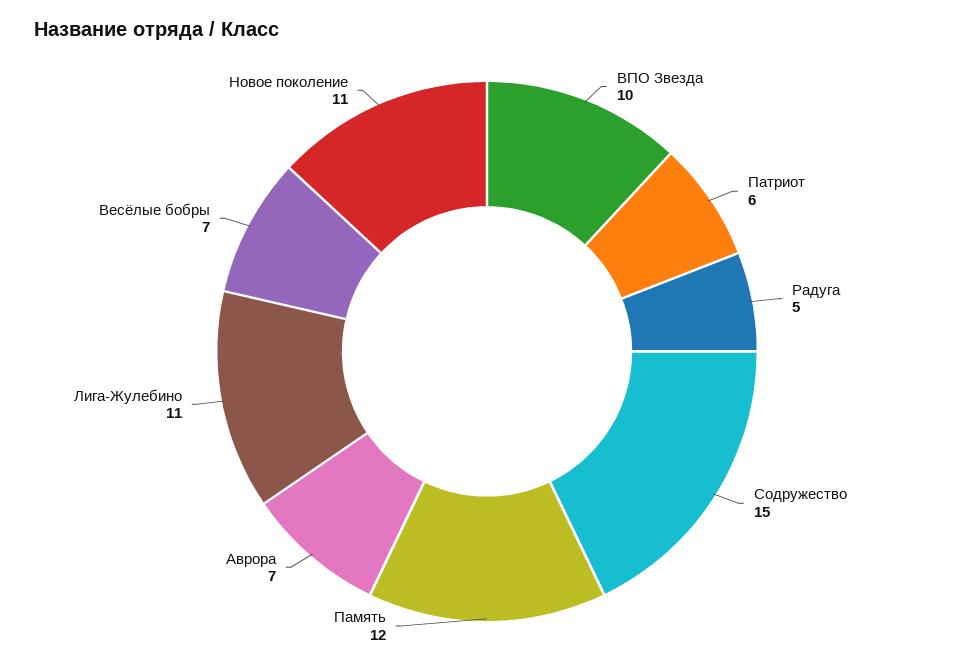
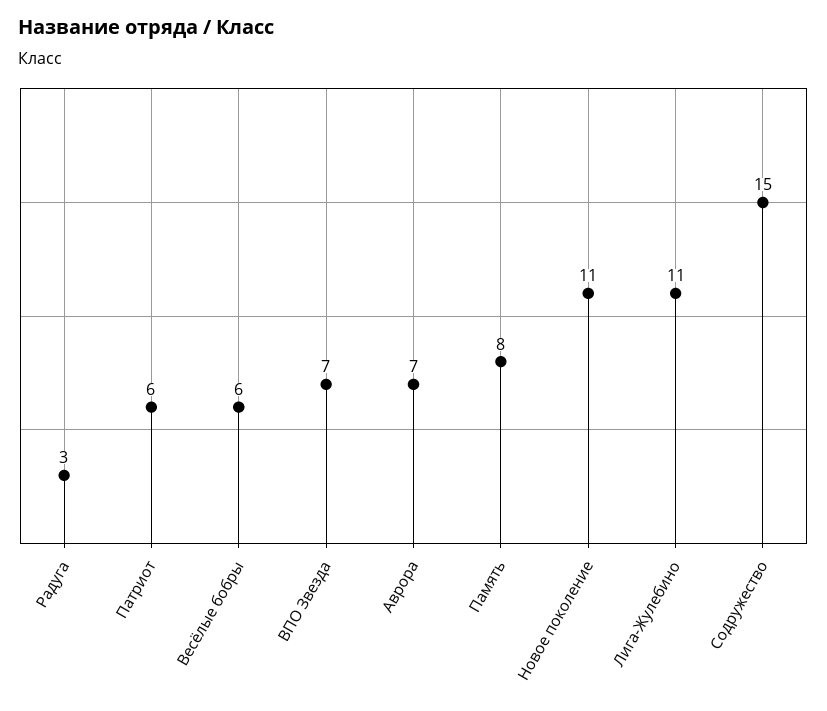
  {
-   "ВПО Звезда": 10,
+   "ВПО Звезда": 7,
    "Патриот": 6,
-   "Радуга": 5,
+   "Радуга": 3,
    "Содружество": 15,
-   "Память": 12,
+   "Память": 8,
    "Аврора": 7,
    "Лига-Жулебино": 11,
-   "Весёлые бобры": 7,
+   "Весёлые бобры": 6,
    "Новое поколение": 11
  }

